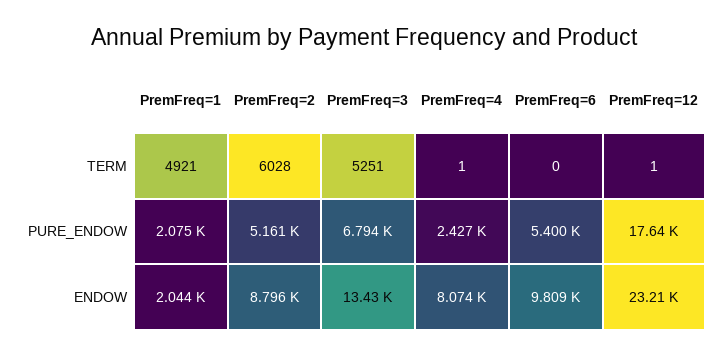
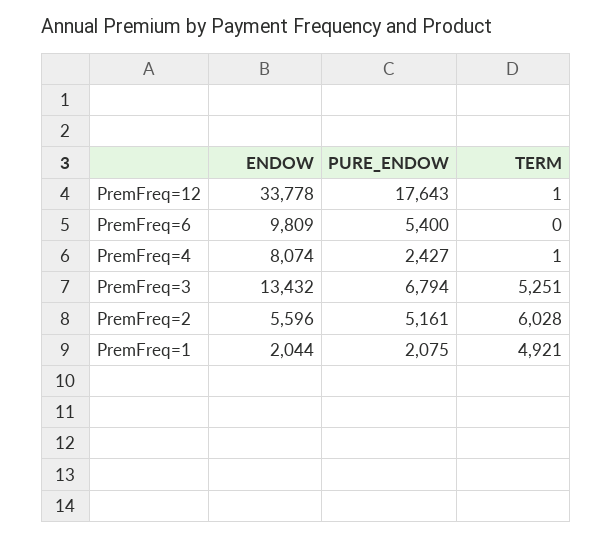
  {
    "PremFreq=1": {
      "TERM": 4921,
      "PURE_ENDOW": 2075,
      "ENDOW": 2044
    },
    "PremFreq=2": {
      "TERM": 6028,
      "PURE_ENDOW": 5161,
-     "ENDOW": 8796
+     "ENDOW": 5596
    },
    "PremFreq=3": {
      "TERM": 5251,
      "PURE_ENDOW": 6794,
      "ENDOW": 13432
    },
    "PremFreq=4": {
      "TERM": 1,
      "PURE_ENDOW": 2427,
      "ENDOW": 8074
    },
    "PremFreq=6": {
      "TERM": 0,
      "PURE_ENDOW": 5400,
      "ENDOW": 9809
    },
    "PremFreq=12": {
      "TERM": 1,
      "PURE_ENDOW": 17643,
-     "ENDOW": 23210
+     "ENDOW": 33778
    }
  }

